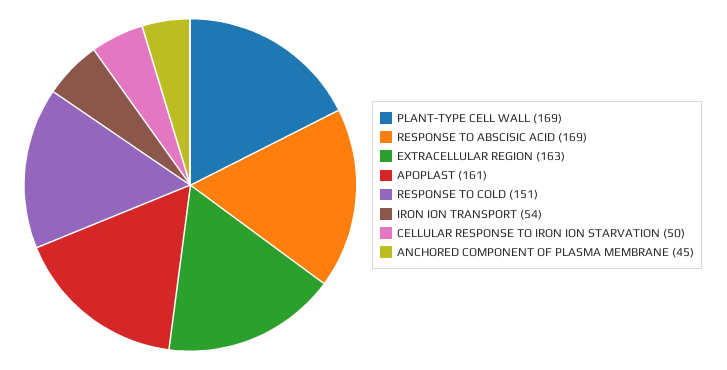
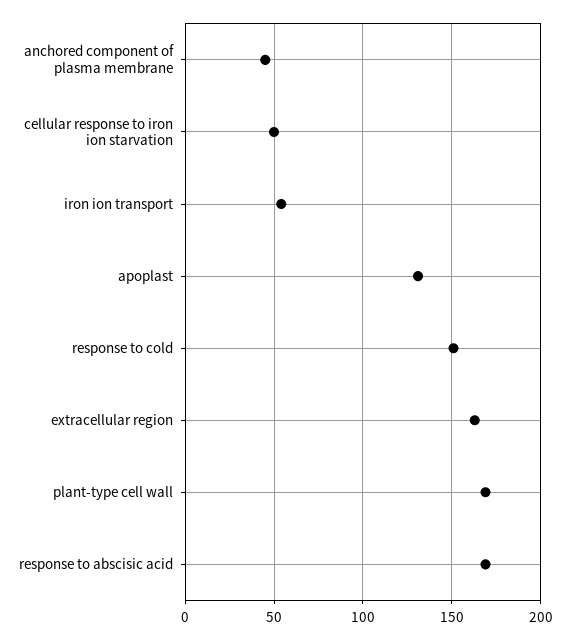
  {
    "PLANT-TYPE CELL WALL": 169,
    "RESPONSE TO ABSCISIC ACID": 169,
    "EXTRACELLULAR REGION": 163,
-   "APOPLAST": 161,
+   "APOPLAST": 130,
    "RESPONSE TO COLD": 151,
    "IRON ION TRANSPORT": 54,
    "CELLULAR RESPONSE TO IRON ION STARVATION": 50,
    "ANCHORED COMPONENT OF PLASMA MEMBRANE": 45
  }

